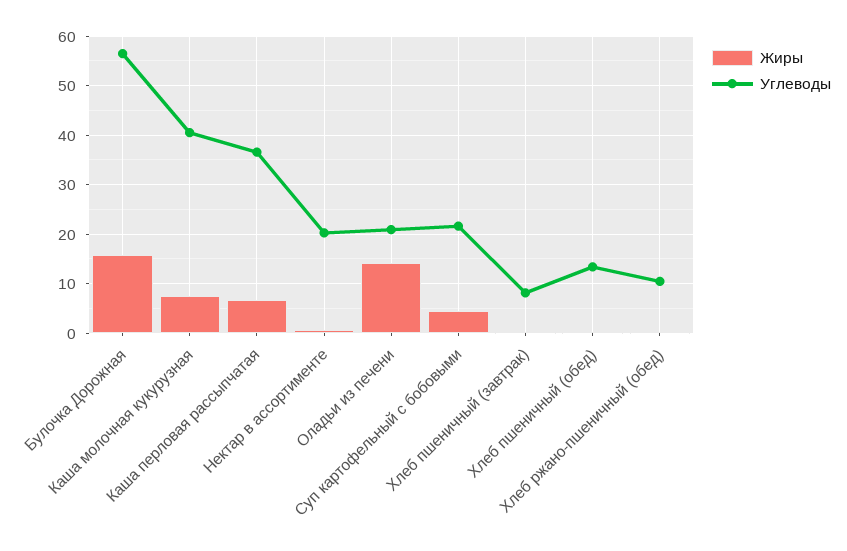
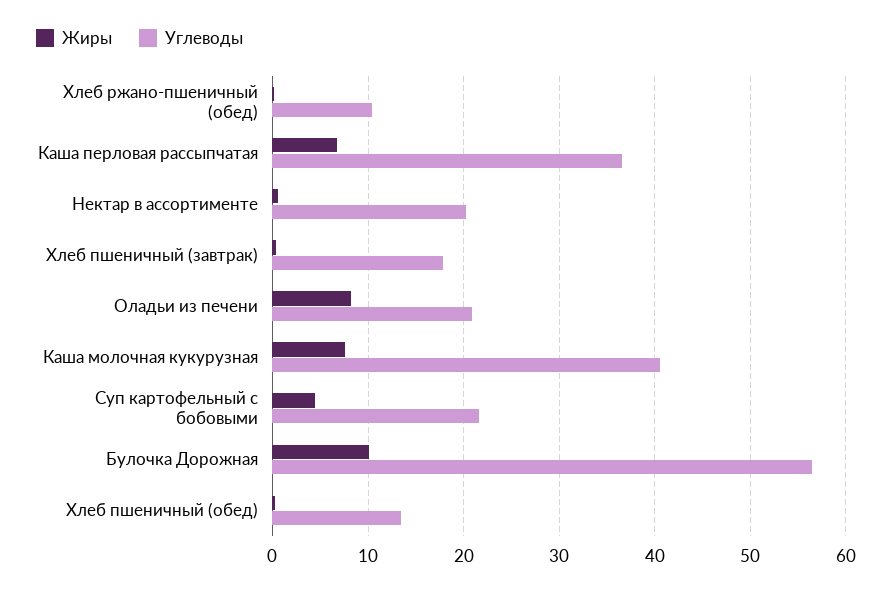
  {
    "Жиры": {
-     "Булочка Дорожная": 16,
+     "Булочка Дорожная": 10,
      "Каша молочная кукурузная": 8,
      "Каша перловая рассыпчатая": 7,
      "Нектар в ассортименте": 1,
-     "Оладьи из печени": 14,
+     "Оладьи из печени": 8,
      "Суп картофельный с бобовыми": 4,
      "Хлеб пшеничный (завтрак)": 0,
      "Хлеб пшеничный (обед)": 0,
      "Хлеб ржано-пшеничный (обед)": 0
    },
    "Углеводы": {
      "Булочка Дорожная": 56,
      "Каша молочная кукурузная": 41,
      "Каша перловая рассыпчатая": 37,
      "Нектар в ассортименте": 20,
      "Оладьи из печени": 21,
      "Суп картофельный с бобовыми": 22,
-     "Хлеб пшеничный (завтрак)": 8,
+     "Хлеб пшеничный (завтрак)": 18,
      "Хлеб пшеничный (обед)": 13,
      "Хлеб ржано-пшеничный (обед)": 10
    }
  }

